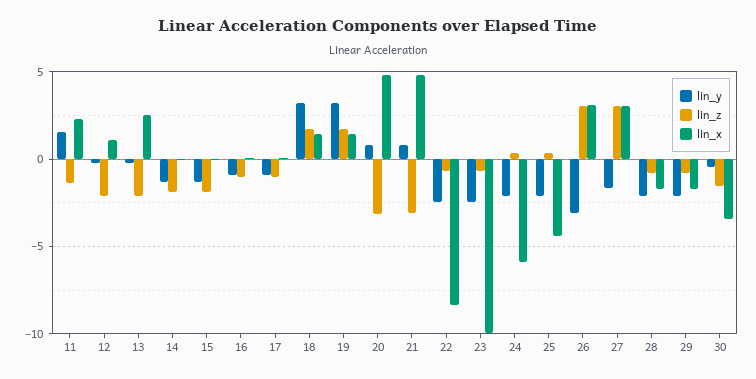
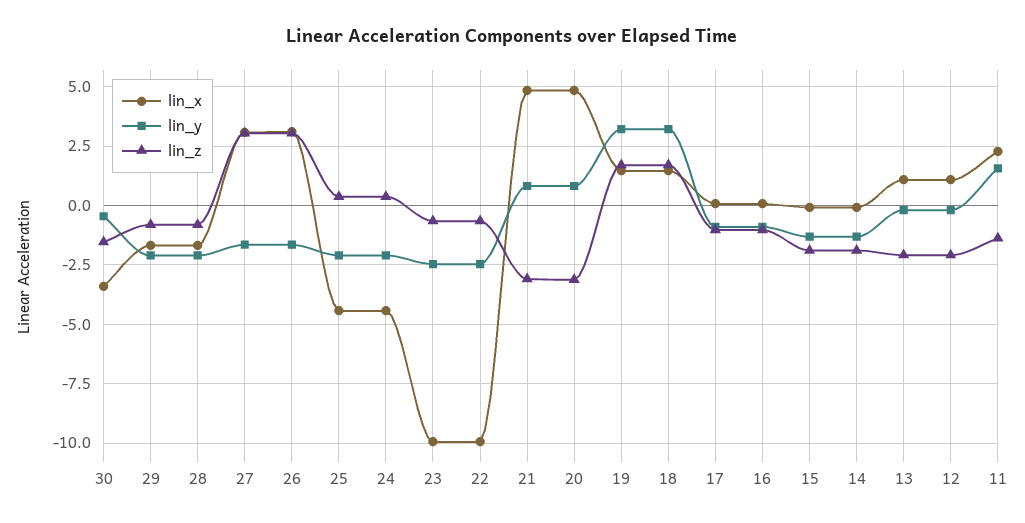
  {
    "lin_y": {
      "11": 1.5,
      "12": 0,
      "13": 0,
      "14": -1.5,
      "15": -1.5,
      "16": -1,
      "17": -1,
      "18": 3,
      "19": 3,
      "20": 1,
      "21": 1,
      "22": -2.5,
      "23": -2.5,
      "24": -2,
      "25": -2,
-     "26": -3,
+     "26": -1.5,
      "27": -1.5,
      "28": -2,
      "29": -2,
      "30": -0.5
    },
    "lin_z": {
      "11": -1.5,
      "12": -2,
      "13": -2,
      "14": -2,
      "15": -2,
      "16": -1,
      "17": -1,
      "18": 1.5,
      "19": 1.5,
      "20": -3,
      "21": -3,
      "22": -0.5,
      "23": -0.5,
      "24": 0.5,
      "25": 0.5,
      "26": 3,
      "27": 3,
      "28": -1,
      "29": -1,
      "30": -1.5
    },
    "lin_x": {
      "11": 2.5,
      "12": 1,
-     "13": 2.5,
+     "13": 1,
      "14": 0,
      "15": 0,
      "16": 0,
      "17": 0,
      "18": 1.5,
      "19": 1.5,
      "20": 5,
      "21": 5,
-     "22": -8.5,
+     "22": -10,
      "23": -10,
-     "24": -6,
+     "24": -4.5,
      "25": -4.5,
      "26": 3,
      "27": 3,
      "28": -1.5,
      "29": -1.5,
      "30": -3.5
    }
  }

